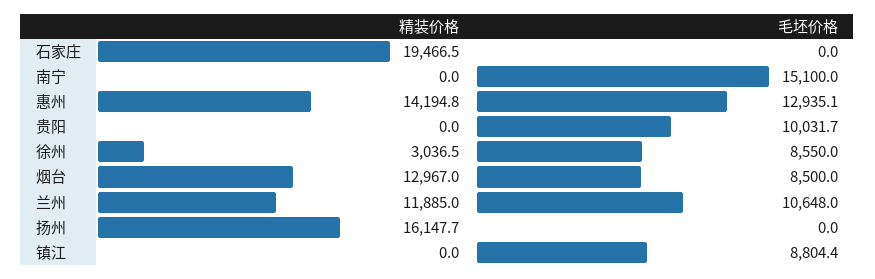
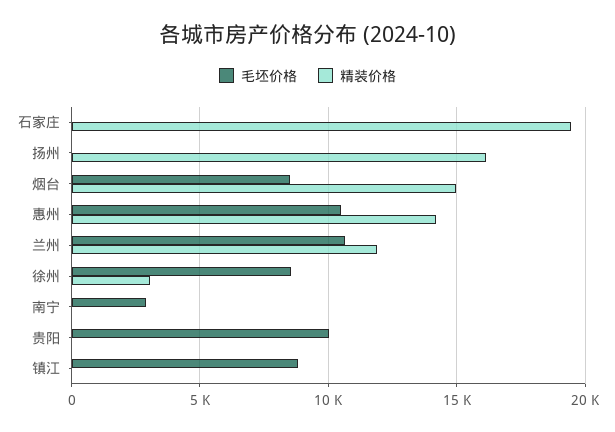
  {
    "精装价格": {
      "石家庄": 19466.5,
      "南宁": 0,
      "惠州": 14194.8,
      "贵阳": 0,
      "徐州": 3036.5,
-     "烟台": 12967,
+     "烟台": 15000,
      "兰州": 11885,
      "扬州": 16147.7,
      "镇江": 0
    },
    "毛坯价格": {
      "石家庄": 0,
-     "南宁": 15100,
+     "南宁": 3000,
-     "惠州": 12935.1,
+     "惠州": 10500,
      "贵阳": 10031.7,
      "徐州": 8550,
      "烟台": 8500,
      "兰州": 10648,
      "扬州": 0,
      "镇江": 8804.4
    }
  }

